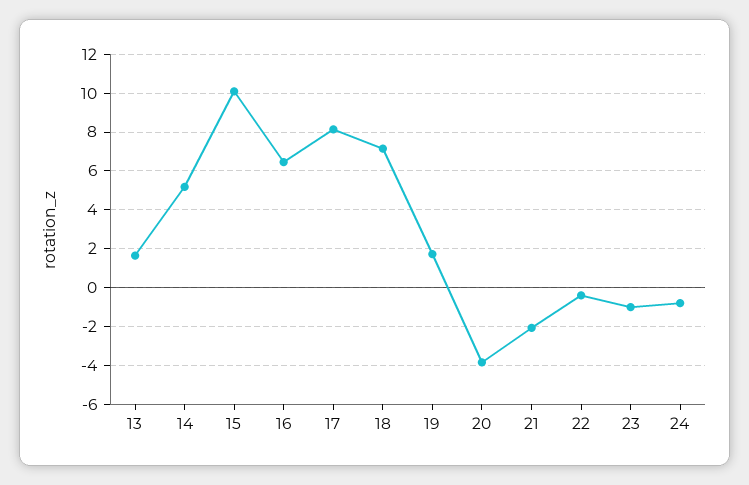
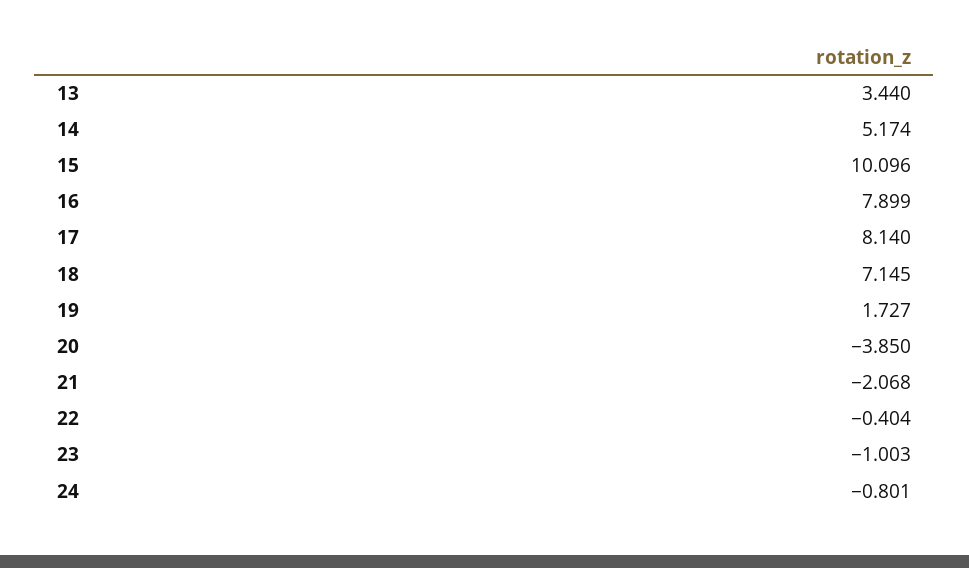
  {
-   "13": 1.5,
+   "13": 3.44,
    "14": 5.174,
    "15": 10.096,
-   "16": 6.5,
+   "16": 7.899,
    "17": 8.14,
    "18": 7.145,
    "19": 1.727,
    "20": -3.85,
    "21": -2.068,
    "22": -0.404,
    "23": -1.003,
    "24": -0.801
  }

